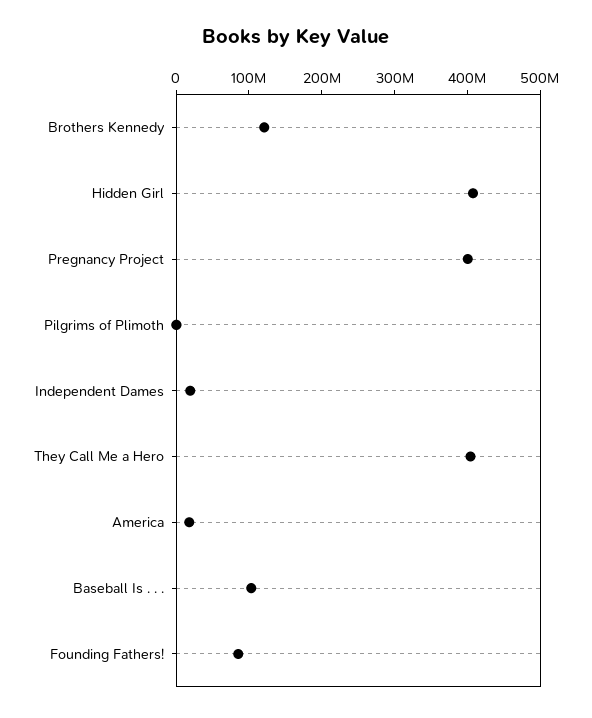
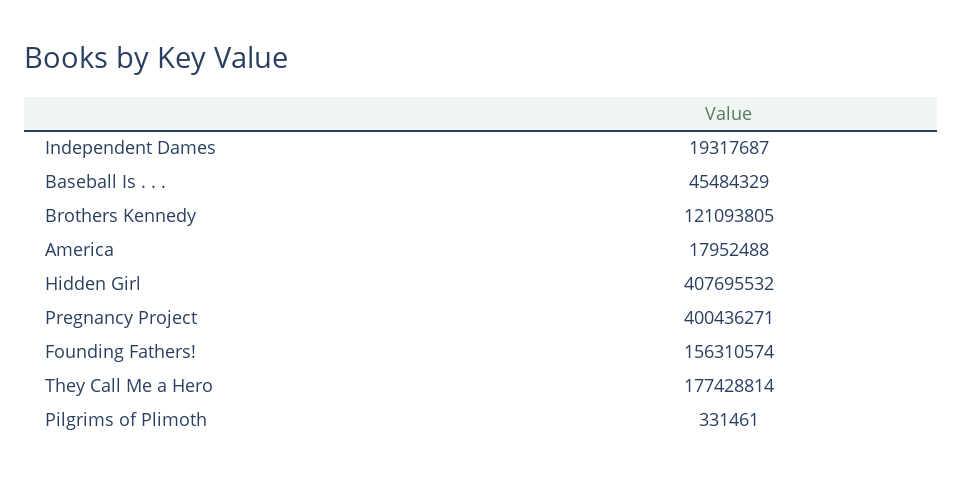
  {
    "Brothers Kennedy": 121093805,
    "Hidden Girl": 407695532,
    "Pregnancy Project": 400436271,
    "Pilgrims of Plimoth": 331461,
    "Independent Dames": 19317687,
-   "They Call Me a Hero": 400000000,
+   "They Call Me a Hero": 177428814,
    "America": 17952488,
-   "Baseball Is . . .": 100000000,
+   "Baseball Is . . .": 45484329,
-   "Founding Fathers!": 80000000
+   "Founding Fathers!": 156310574
  }

